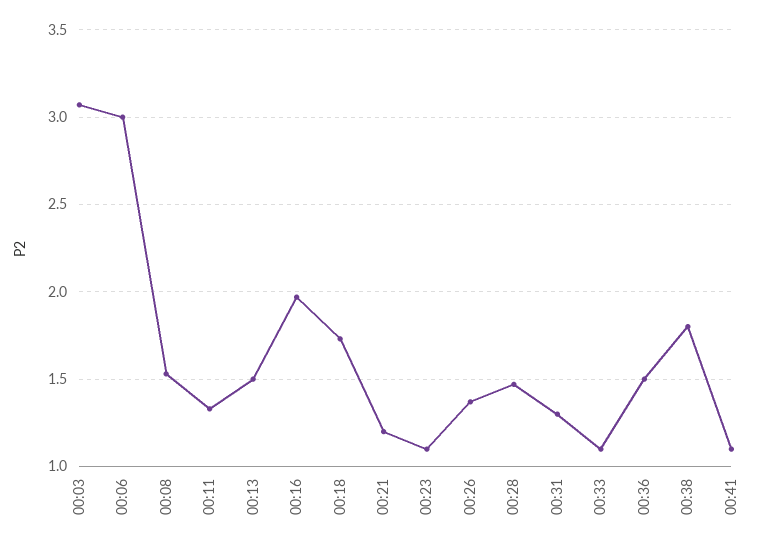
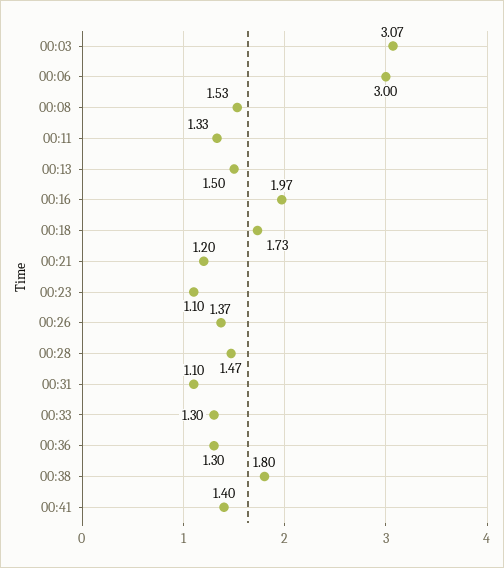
  {
    "00:03": 3.07,
    "00:06": 3,
    "00:08": 1.53,
    "00:11": 1.33,
    "00:13": 1.5,
    "00:16": 1.97,
    "00:18": 1.73,
    "00:21": 1.2,
    "00:23": 1.1,
    "00:26": 1.37,
    "00:28": 1.47,
-   "00:31": 1.3,
+   "00:31": 1.1,
-   "00:33": 1.1,
+   "00:33": 1.3,
-   "00:36": 1.5,
+   "00:36": 1.3,
    "00:38": 1.8,
-   "00:41": 1.1
+   "00:41": 1.4
  }

